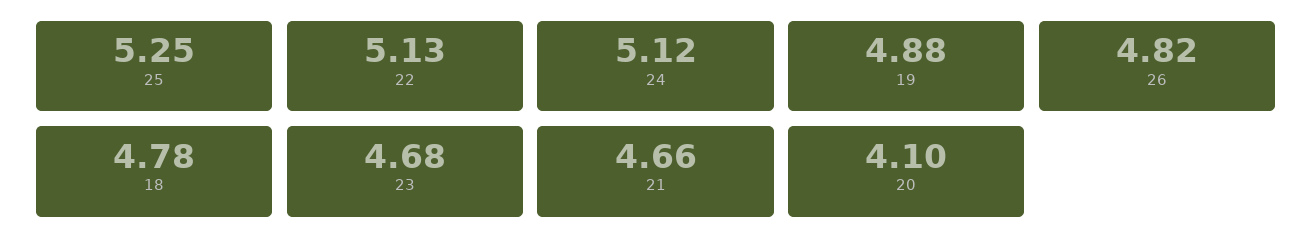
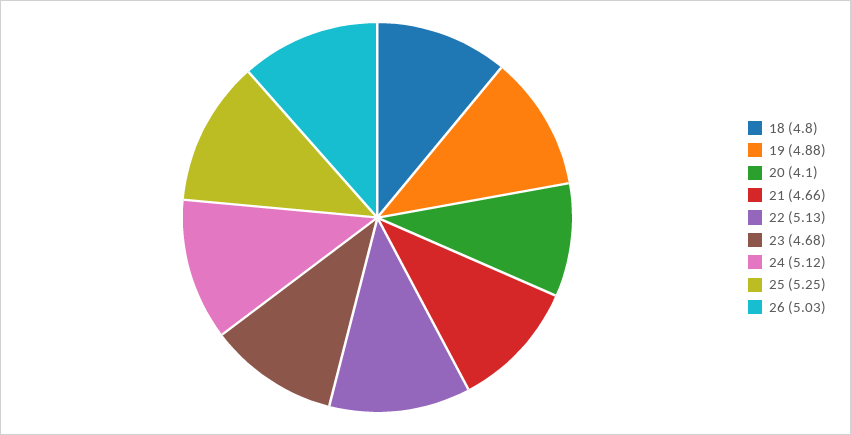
  {
    "25": 5.25,
    "22": 5.13,
    "24": 5.12,
    "19": 4.88,
-   "26": 4.82,
+   "26": 5.03,
-   "18": 4.78,
+   "18": 4.8,
    "23": 4.68,
    "21": 4.66,
    "20": 4.1
  }

